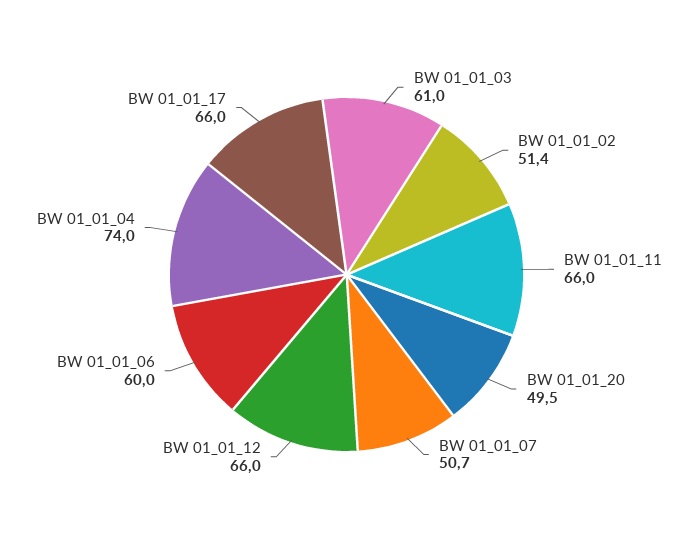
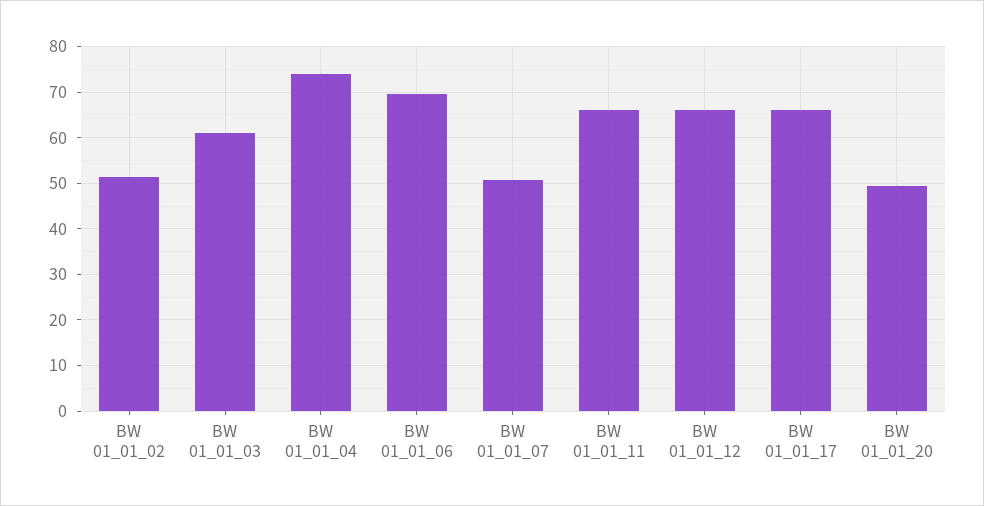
  {
    "BW 01_01_03": 61,
    "BW 01_01_02": 51.4,
    "BW 01_01_11": 66,
    "BW 01_01_20": 49.5,
    "BW 01_01_07": 50.7,
    "BW 01_01_12": 66,
-   "BW 01_01_06": 60,
+   "BW 01_01_06": 70,
    "BW 01_01_04": 74,
    "BW 01_01_17": 66
  }

